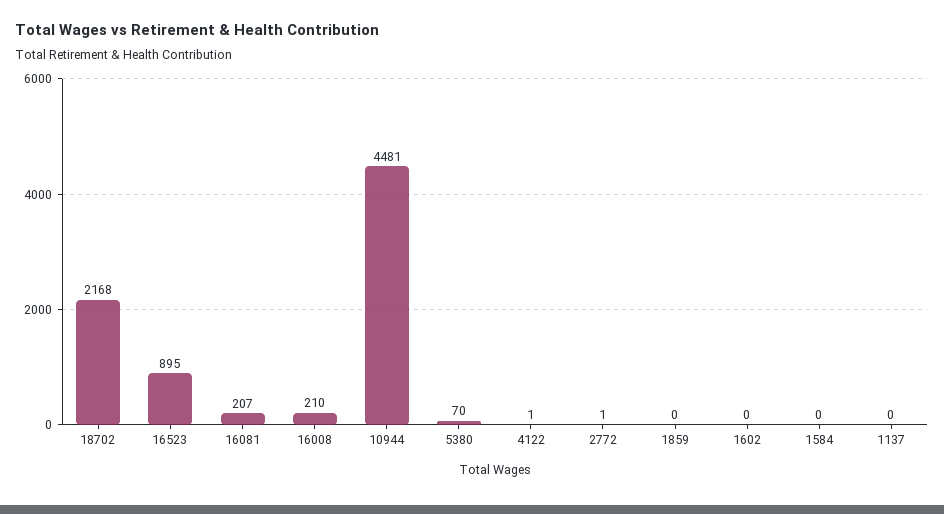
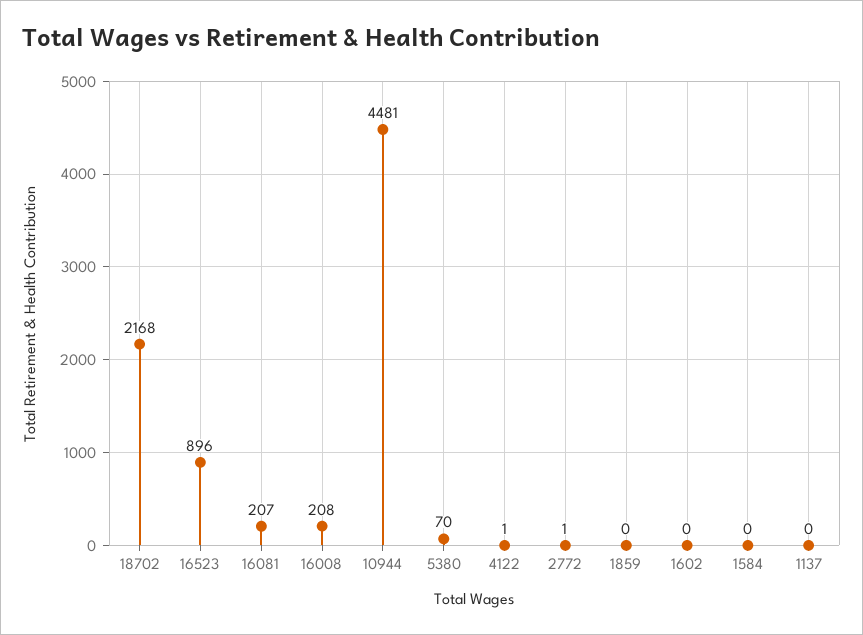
  {
    "18702": 2168,
-   "16523": 895,
+   "16523": 896,
    "16081": 207,
-   "16008": 210,
+   "16008": 208,
    "10944": 4481,
    "5380": 70,
    "4122": 1,
    "2772": 1,
    "1859": 0,
    "1602": 0,
    "1584": 0,
    "1137": 0
  }

